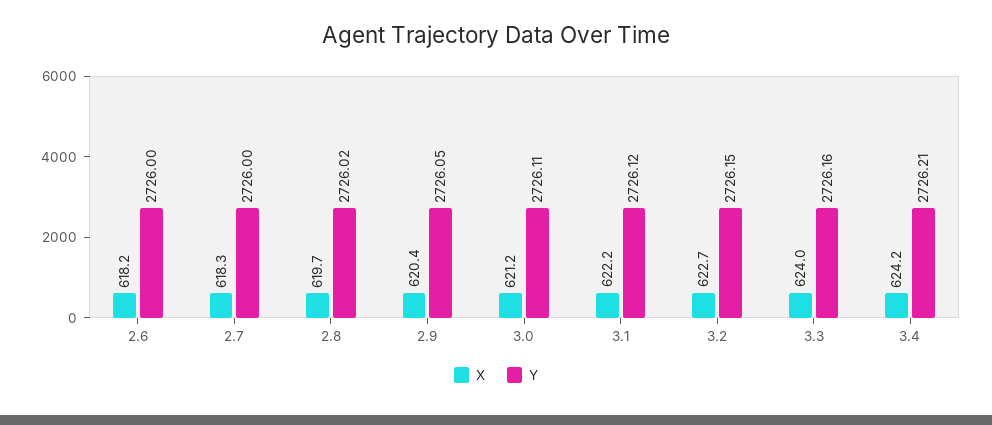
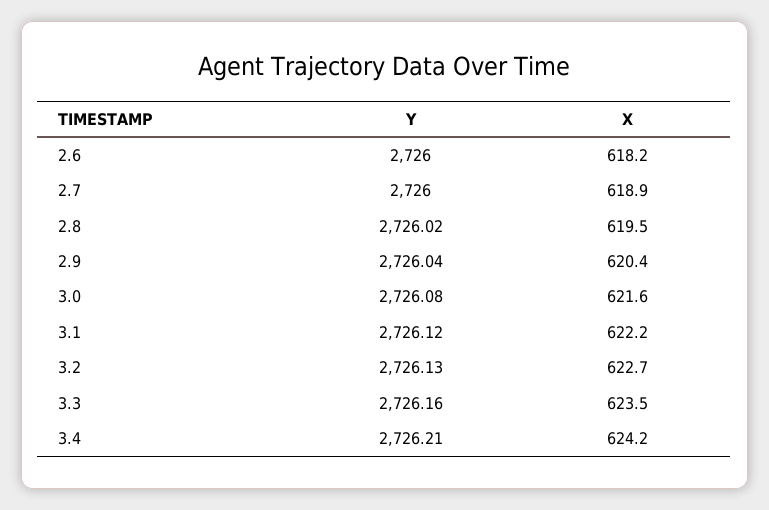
  {
    "X": {
      "2.6": 618.2,
-     "2.7": 618.3,
+     "2.7": 618.9,
-     "2.8": 619.7,
+     "2.8": 619.5,
      "2.9": 620.4,
-     "3.0": 621.2,
+     "3.0": 621.6,
      "3.1": 622.2,
      "3.2": 622.7,
-     "3.3": 624,
+     "3.3": 623.5,
      "3.4": 624.2
    },
    "Y": {
      "2.6": 2726,
      "2.7": 2726,
      "2.8": 2726.02,
-     "2.9": 2726.05,
+     "2.9": 2726.04,
-     "3.0": 2726.11,
+     "3.0": 2726.08,
      "3.1": 2726.12,
-     "3.2": 2726.15,
+     "3.2": 2726.13,
      "3.3": 2726.16,
      "3.4": 2726.21
    }
  }

